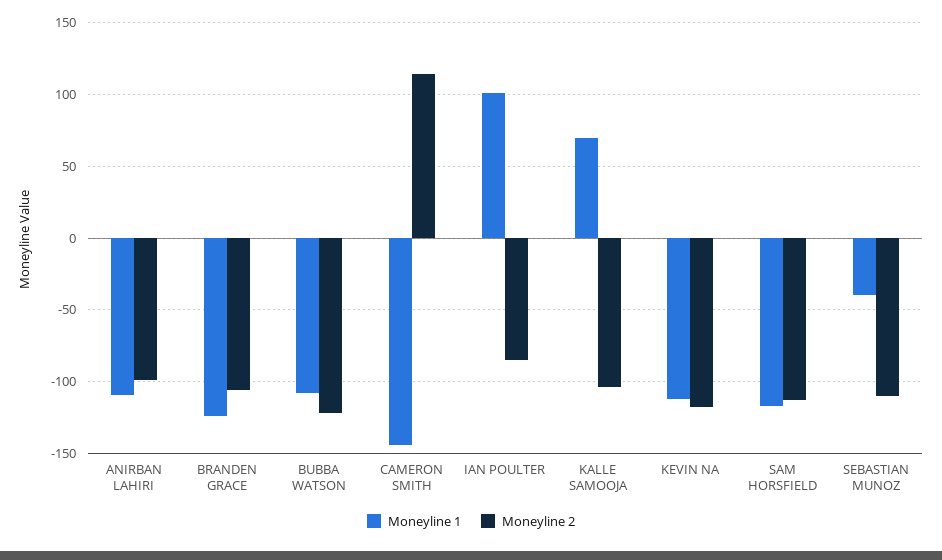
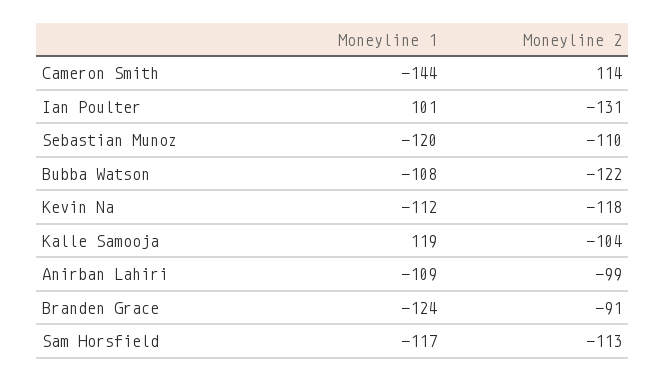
  {
    "Moneyline 1": {
      "ANIRBAN LAHIRI": -109,
      "BRANDEN GRACE": -124,
      "BUBBA WATSON": -108,
      "CAMERON SMITH": -144,
      "IAN POULTER": 101,
-     "KALLE SAMOOJA": 70,
+     "KALLE SAMOOJA": 119,
      "KEVIN NA": -112,
      "SAM HORSFIELD": -117,
-     "SEBASTIAN MUNOZ": -40
+     "SEBASTIAN MUNOZ": -120
    },
    "Moneyline 2": {
      "ANIRBAN LAHIRI": -99,
-     "BRANDEN GRACE": -105,
+     "BRANDEN GRACE": -91,
      "BUBBA WATSON": -122,
      "CAMERON SMITH": 114,
-     "IAN POULTER": -85,
+     "IAN POULTER": -131,
      "KALLE SAMOOJA": -104,
      "KEVIN NA": -118,
      "SAM HORSFIELD": -113,
      "SEBASTIAN MUNOZ": -110
    }
  }

